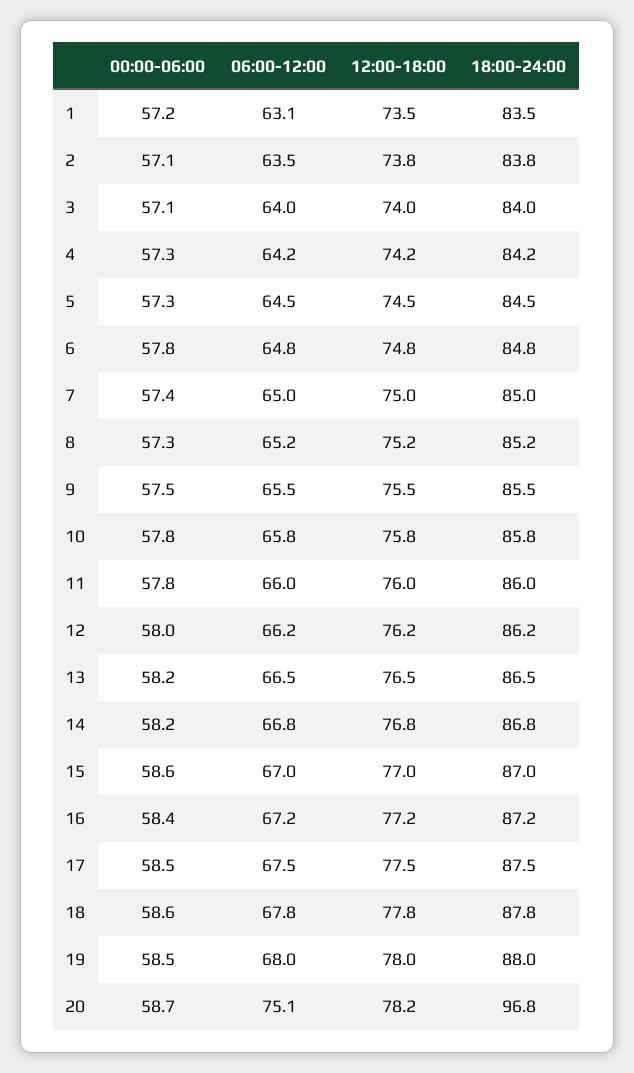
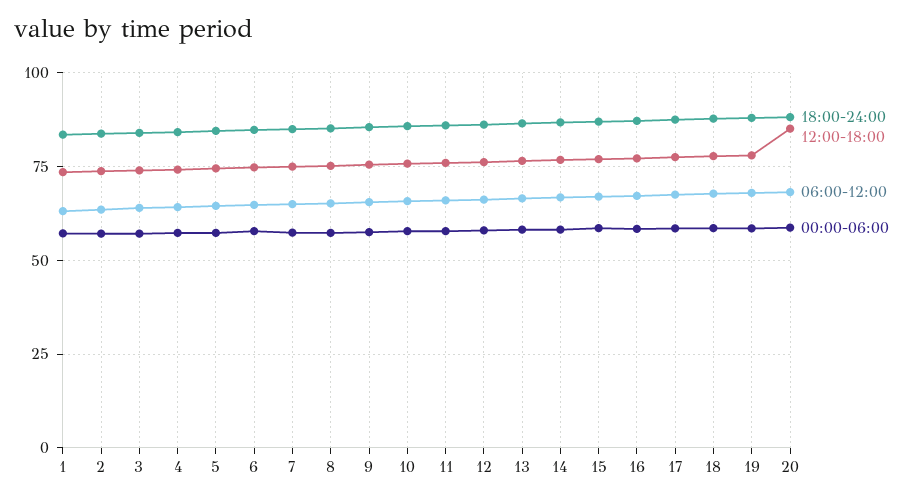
  {
    "00:00-06:00": {
      "1": 57.2,
      "2": 57.1,
      "3": 57.1,
      "4": 57.3,
      "5": 57.3,
      "6": 57.8,
      "7": 57.4,
      "8": 57.3,
      "9": 57.5,
      "10": 57.8,
      "11": 57.8,
      "12": 58,
      "13": 58.2,
      "14": 58.2,
      "15": 58.6,
      "16": 58.4,
      "17": 58.5,
      "18": 58.6,
      "19": 58.5,
      "20": 58.7
    },
    "06:00-12:00": {
      "1": 63.1,
      "2": 63.5,
      "3": 64,
      "4": 64.2,
      "5": 64.5,
      "6": 64.8,
      "7": 65,
      "8": 65.2,
      "9": 65.5,
      "10": 65.8,
      "11": 66,
      "12": 66.2,
      "13": 66.5,
      "14": 66.8,
      "15": 67,
      "16": 67.2,
      "17": 67.5,
      "18": 67.8,
      "19": 68,
-     "20": 75.1
+     "20": 67.5
    },
    "12:00-18:00": {
      "1": 73.5,
      "2": 73.8,
      "3": 74,
      "4": 74.2,
      "5": 74.5,
      "6": 74.8,
      "7": 75,
      "8": 75.2,
      "9": 75.5,
      "10": 75.8,
      "11": 76,
      "12": 76.2,
      "13": 76.5,
      "14": 76.8,
      "15": 77,
      "16": 77.2,
      "17": 77.5,
      "18": 77.8,
      "19": 78,
-     "20": 78.2
+     "20": 85
    },
    "18:00-24:00": {
      "1": 83.5,
      "2": 83.8,
      "3": 84,
      "4": 84.2,
      "5": 84.5,
      "6": 84.8,
      "7": 85,
      "8": 85.2,
      "9": 85.5,
      "10": 85.8,
      "11": 86,
      "12": 86.2,
      "13": 86.5,
      "14": 86.8,
      "15": 87,
      "16": 87.2,
      "17": 87.5,
      "18": 87.8,
      "19": 88,
-     "20": 96.8
+     "20": 87.5
    }
  }

